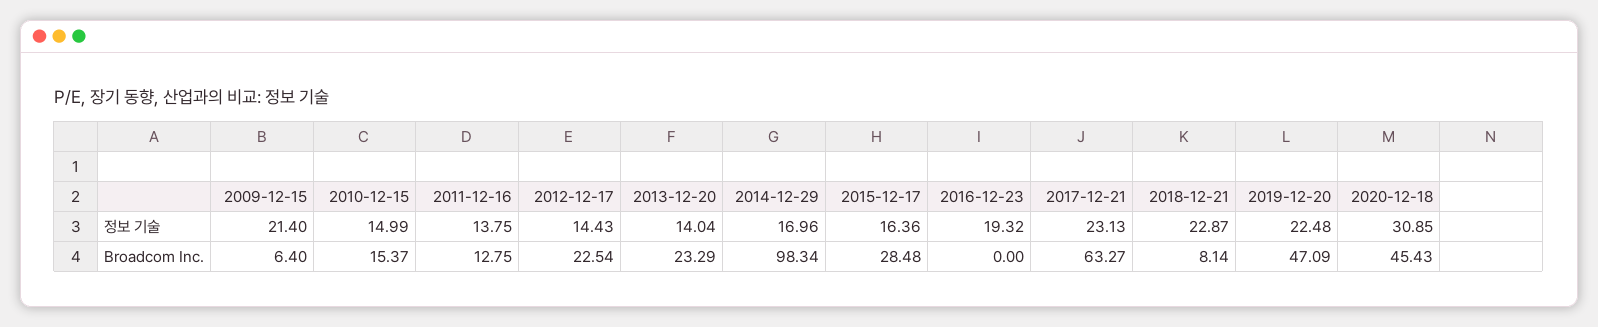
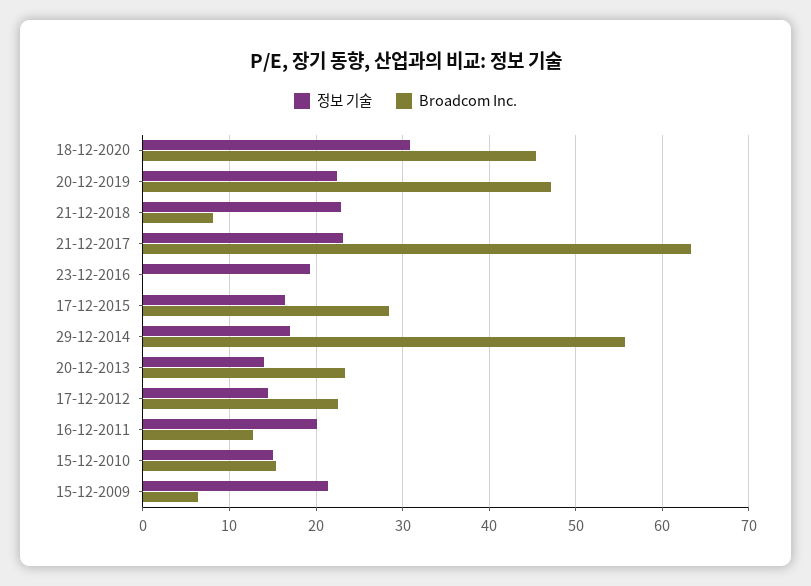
  {
    "정보 기술": {
      "2009-12-15": 21.4,
      "2010-12-15": 14.99,
-     "2011-12-16": 13.75,
+     "2011-12-16": 20,
      "2012-12-17": 14.43,
      "2013-12-20": 14.04,
      "2014-12-29": 16.96,
      "2015-12-17": 16.36,
      "2016-12-23": 19.32,
      "2017-12-21": 23.13,
      "2018-12-21": 22.87,
      "2019-12-20": 22.48,
      "2020-12-18": 30.85
    },
    "Broadcom Inc.": {
      "2009-12-15": 6.4,
      "2010-12-15": 15.37,
      "2011-12-16": 12.75,
      "2012-12-17": 22.54,
      "2013-12-20": 23.29,
-     "2014-12-29": 98.34,
+     "2014-12-29": 56,
      "2015-12-17": 28.48,
      "2016-12-23": 0,
      "2017-12-21": 63.27,
      "2018-12-21": 8.14,
      "2019-12-20": 47.09,
      "2020-12-18": 45.43
    }
  }

